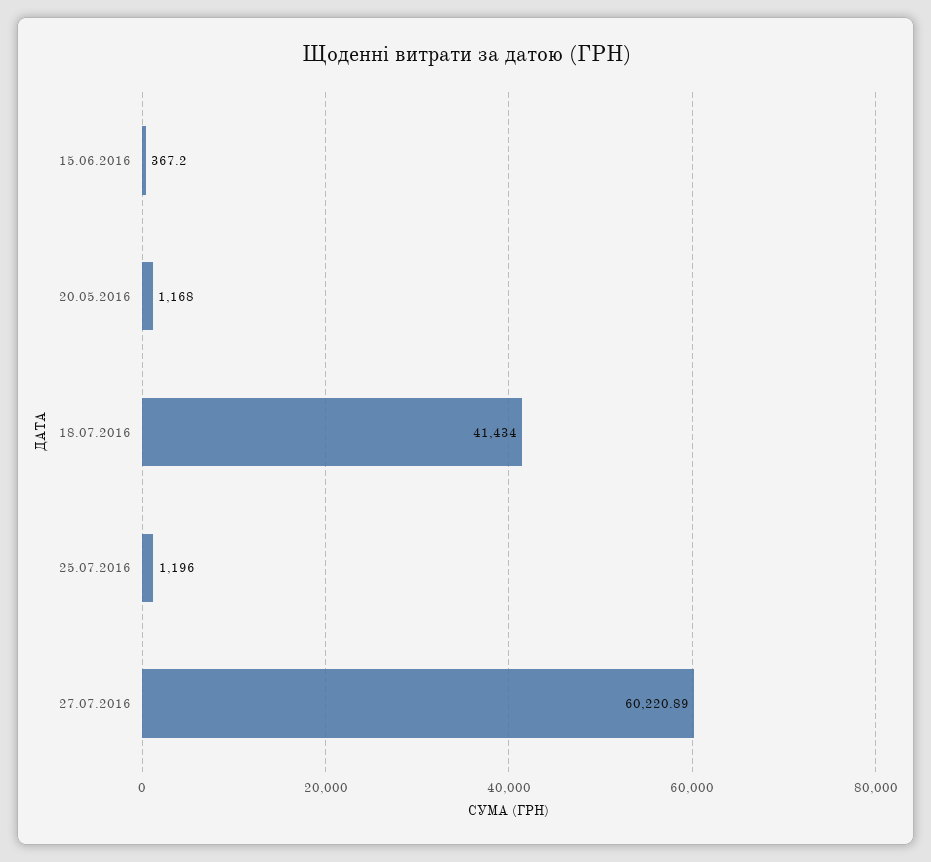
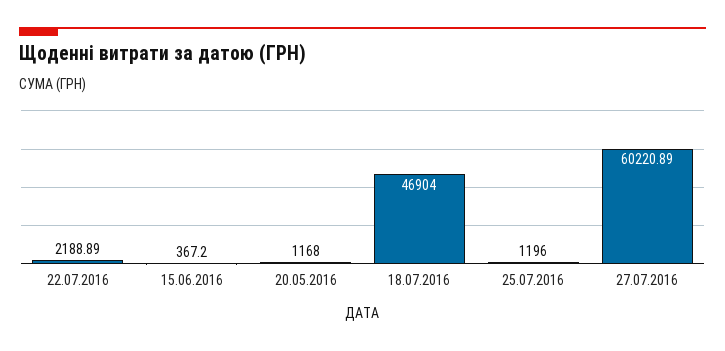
  {
    "15.06.2016": 367.2,
    "20.05.2016": 1168,
-   "18.07.2016": 41434,
+   "18.07.2016": 46904,
    "25.07.2016": 1196,
-   "27.07.2016": 60220.89
+   "27.07.2016": 60220.89,
+   "22.07.2016": 2188.89
  }

